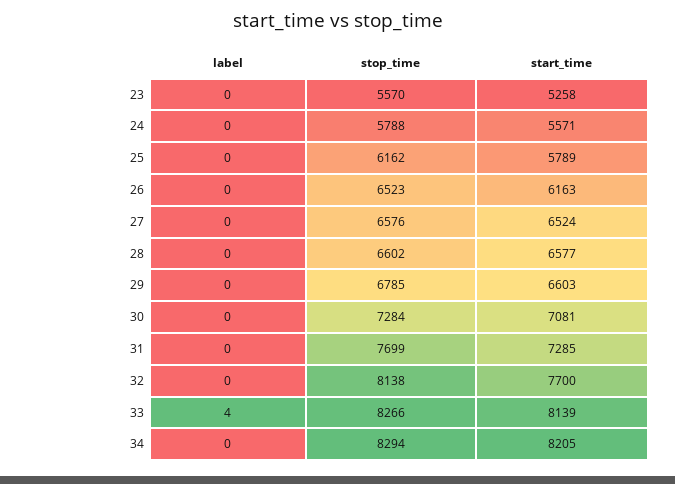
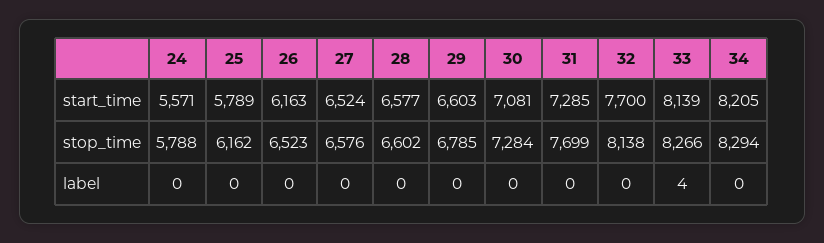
  {
    "label": {
-     "23": 0,
      "24": 0,
      "25": 0,
      "26": 0,
      "27": 0,
      "28": 0,
      "29": 0,
      "30": 0,
      "31": 0,
      "32": 0,
      "33": 4,
      "34": 0
    },
    "stop_time": {
-     "23": 5570,
      "24": 5788,
      "25": 6162,
      "26": 6523,
      "27": 6576,
      "28": 6602,
      "29": 6785,
      "30": 7284,
      "31": 7699,
      "32": 8138,
      "33": 8266,
      "34": 8294
    },
    "start_time": {
-     "23": 5258,
      "24": 5571,
      "25": 5789,
      "26": 6163,
      "27": 6524,
      "28": 6577,
      "29": 6603,
      "30": 7081,
      "31": 7285,
      "32": 7700,
      "33": 8139,
      "34": 8205
    }
  }

